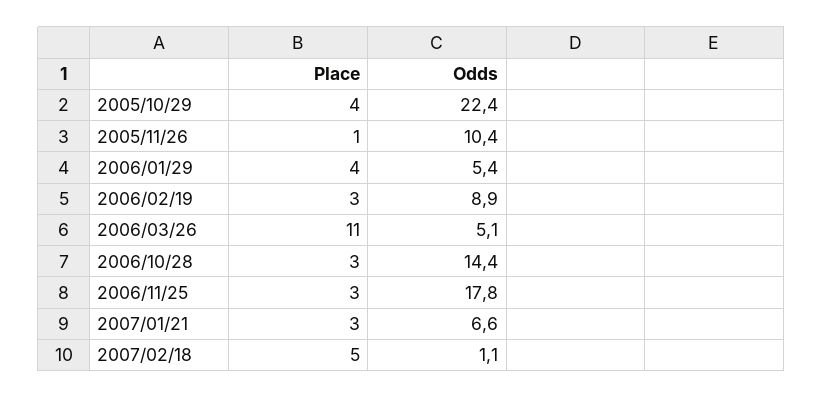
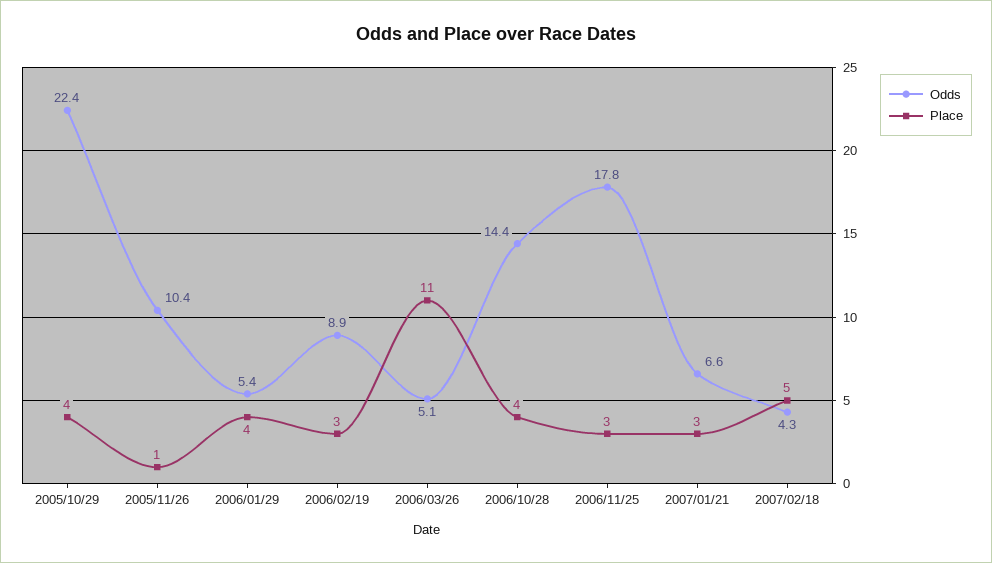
  {
    "Place": {
      "2005/10/29": 4,
      "2005/11/26": 1,
      "2006/01/29": 4,
      "2006/02/19": 3,
      "2006/03/26": 11,
-     "2006/10/28": 3,
+     "2006/10/28": 4,
      "2006/11/25": 3,
      "2007/01/21": 3,
      "2007/02/18": 5
    },
    "Odds": {
      "2005/10/29": 22.4,
      "2005/11/26": 10.4,
      "2006/01/29": 5.4,
      "2006/02/19": 8.9,
      "2006/03/26": 5.1,
      "2006/10/28": 14.4,
      "2006/11/25": 17.8,
      "2007/01/21": 6.6,
-     "2007/02/18": 1.1
+     "2007/02/18": 4.3
    }
  }

